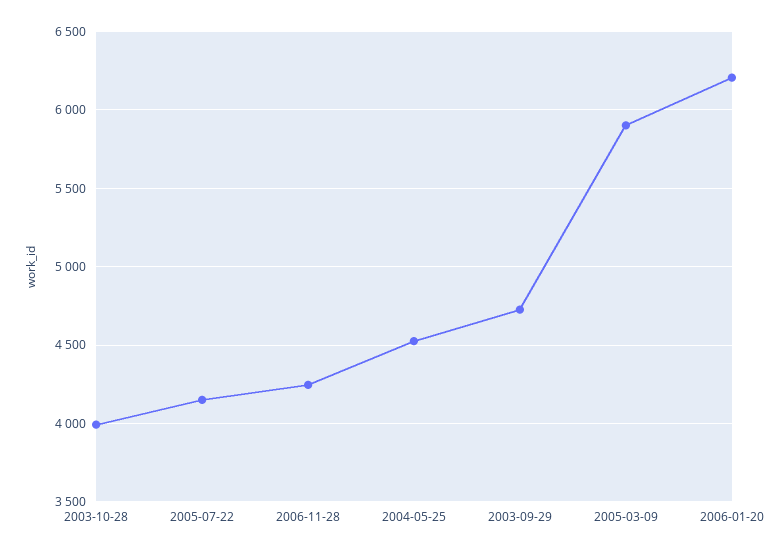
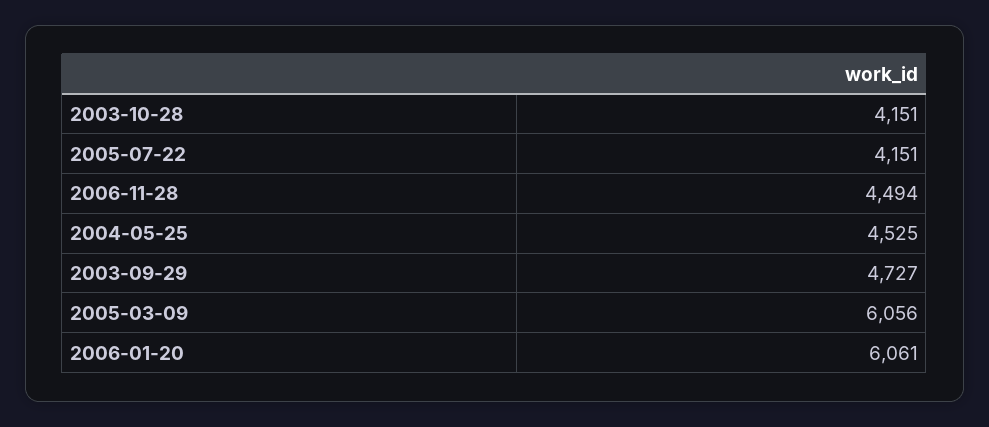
  {
-   "2003-10-28": 4000,
+   "2003-10-28": 4151,
    "2005-07-22": 4151,
-   "2006-11-28": 4250,
+   "2006-11-28": 4494,
    "2004-05-25": 4525,
    "2003-09-29": 4727,
-   "2005-03-09": 5900,
+   "2005-03-09": 6056,
-   "2006-01-20": 6200
+   "2006-01-20": 6061
  }

